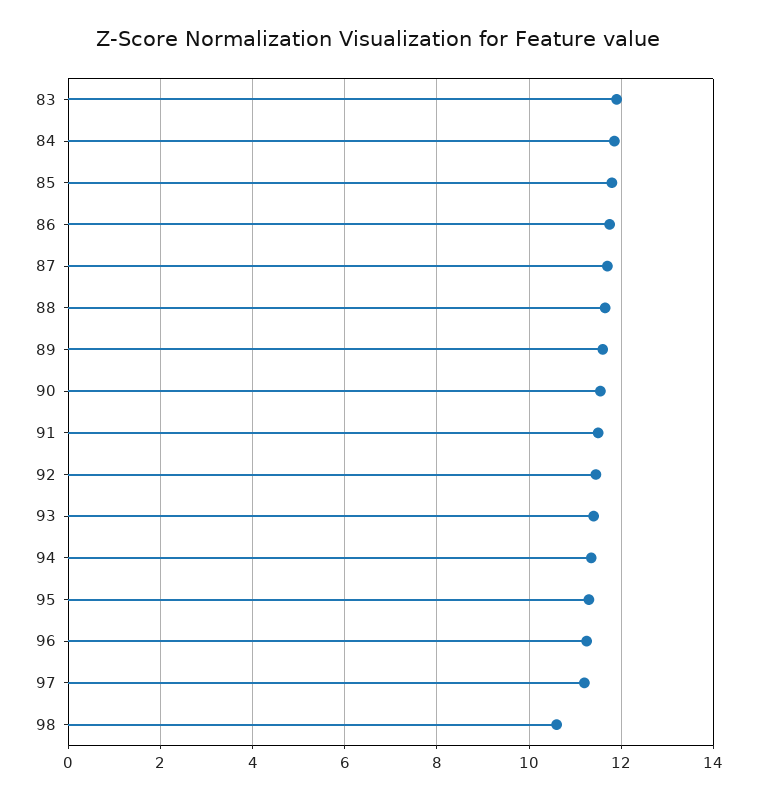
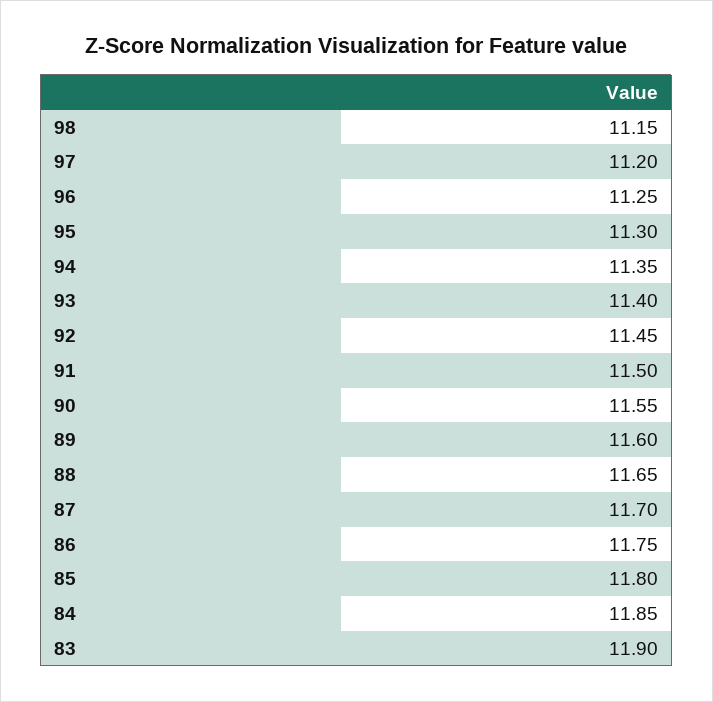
  {
    "83": 11.9,
    "84": 11.85,
    "85": 11.8,
    "86": 11.75,
    "87": 11.7,
    "88": 11.65,
    "89": 11.6,
    "90": 11.55,
    "91": 11.5,
    "92": 11.45,
    "93": 11.4,
    "94": 11.35,
    "95": 11.3,
    "96": 11.25,
    "97": 11.2,
-   "98": 10.6
+   "98": 11.15
  }

